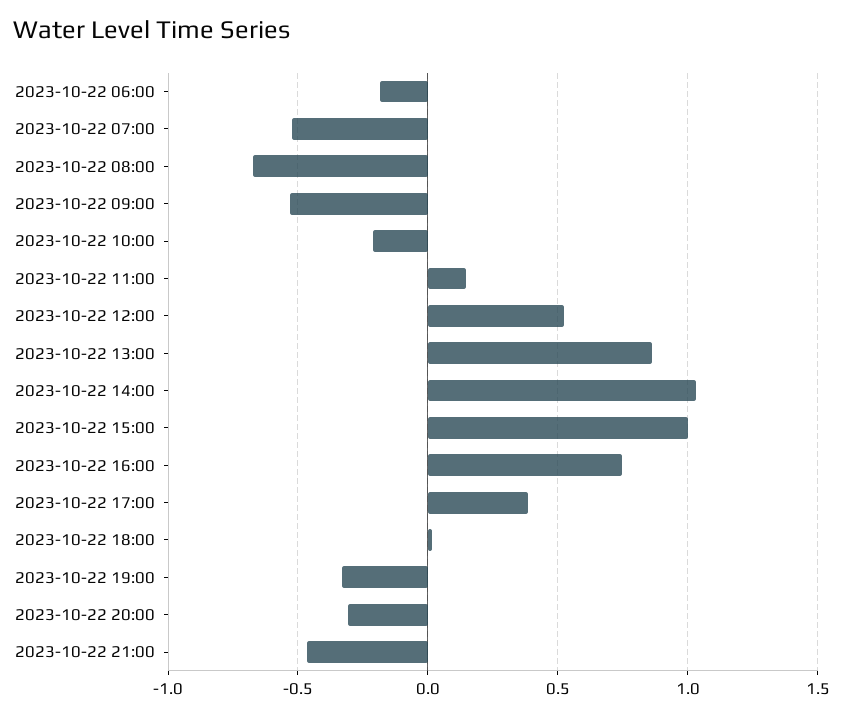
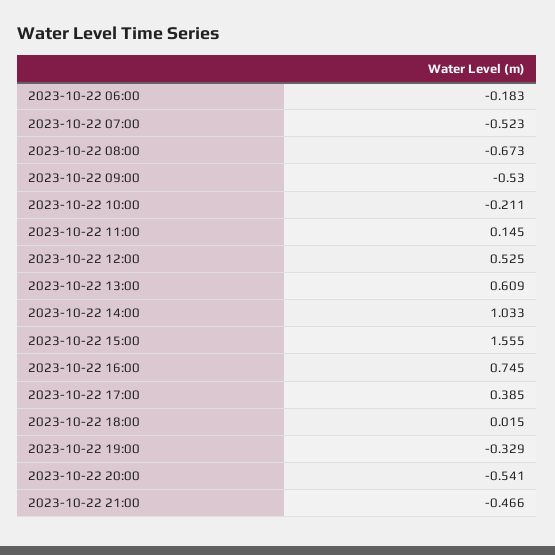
  {
    "2023-10-22 06:00": -0.183,
    "2023-10-22 07:00": -0.523,
    "2023-10-22 08:00": -0.673,
    "2023-10-22 09:00": -0.53,
    "2023-10-22 10:00": -0.211,
    "2023-10-22 11:00": 0.145,
    "2023-10-22 12:00": 0.525,
-   "2023-10-22 13:00": 0.85,
+   "2023-10-22 13:00": 0.609,
    "2023-10-22 14:00": 1.033,
-   "2023-10-22 15:00": 1,
+   "2023-10-22 15:00": 1.555,
    "2023-10-22 16:00": 0.745,
    "2023-10-22 17:00": 0.385,
    "2023-10-22 18:00": 0.015,
    "2023-10-22 19:00": -0.329,
-   "2023-10-22 20:00": -0.3,
+   "2023-10-22 20:00": -0.541,
    "2023-10-22 21:00": -0.466
  }

